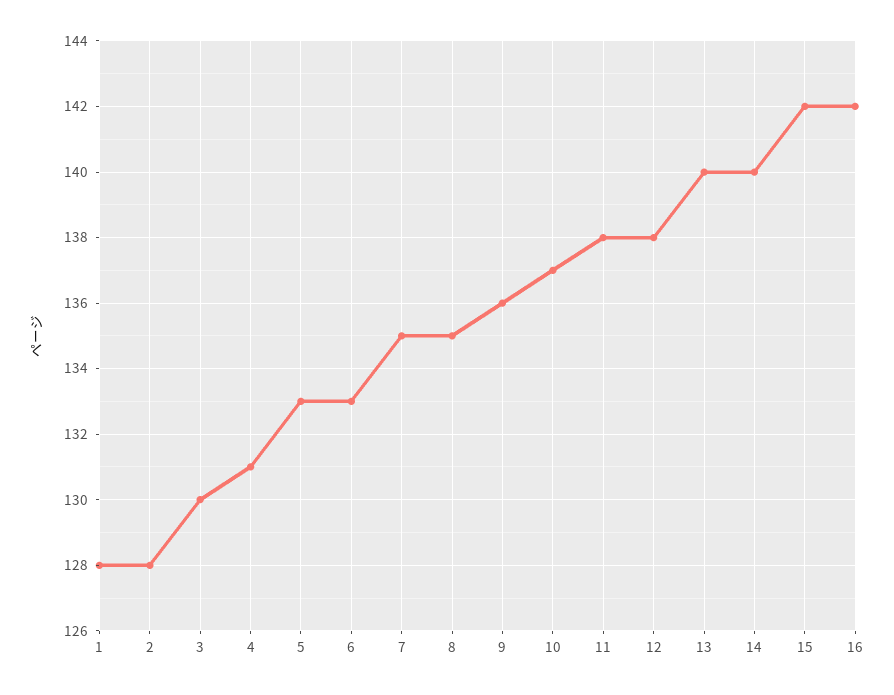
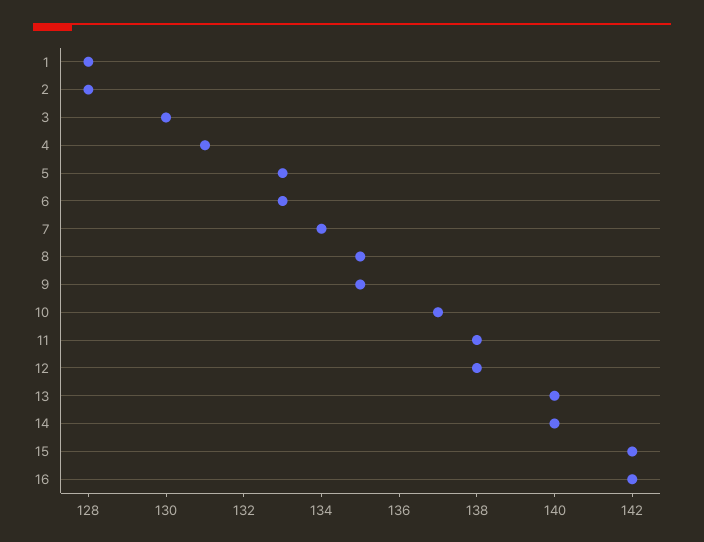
  {
    "1": 128,
    "2": 128,
    "3": 130,
    "4": 131,
    "5": 133,
    "6": 133,
-   "7": 135,
+   "7": 134,
    "8": 135,
-   "9": 136,
+   "9": 135,
    "10": 137,
    "11": 138,
    "12": 138,
    "13": 140,
    "14": 140,
    "15": 142,
    "16": 142
  }

